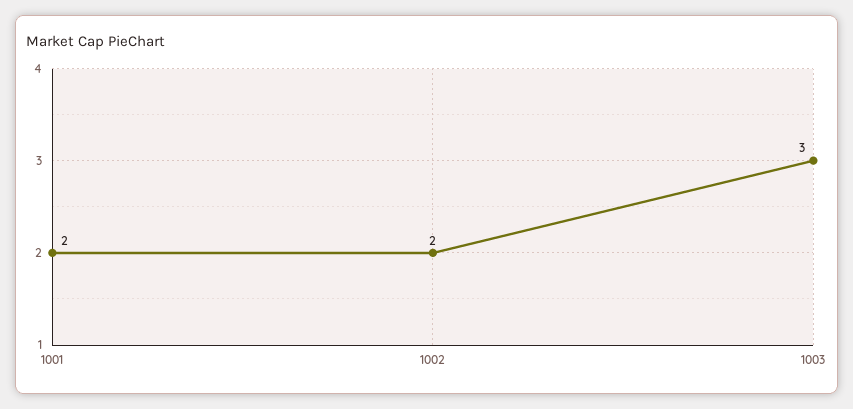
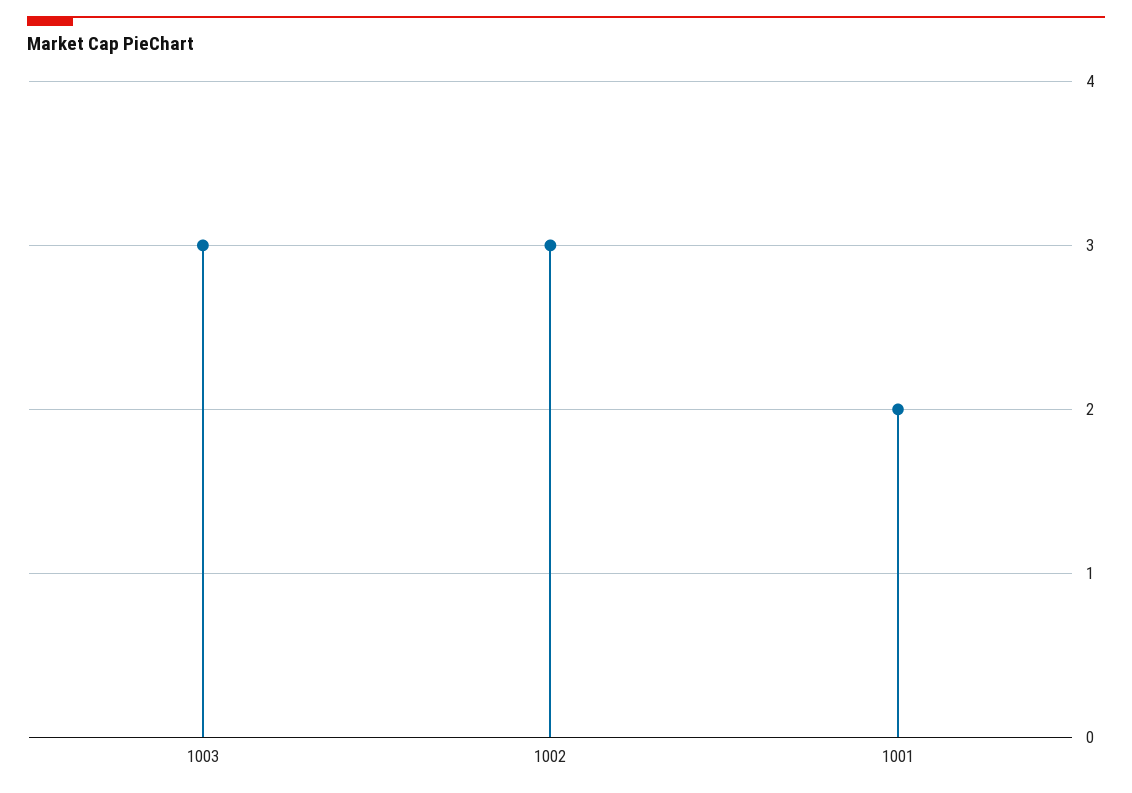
  {
    "1001": 2,
-   "1002": 2,
+   "1002": 3,
    "1003": 3
  }

